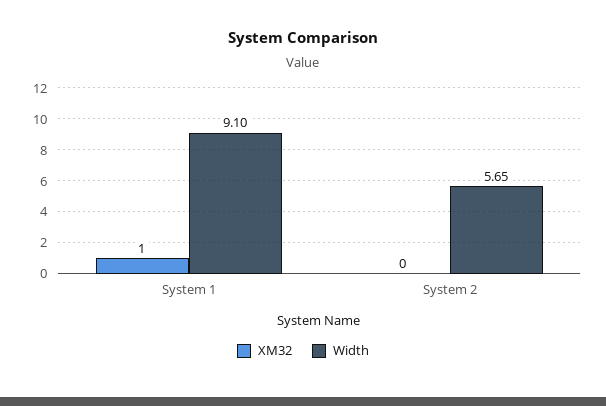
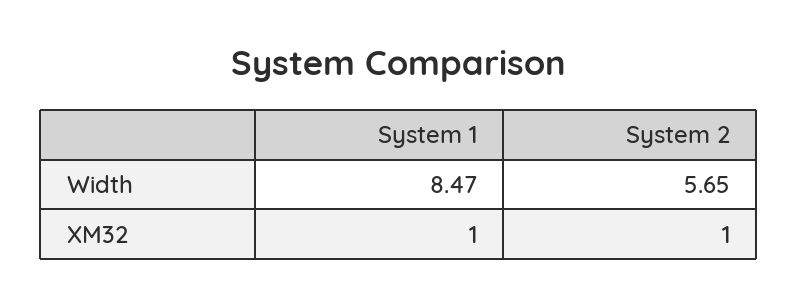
  {
    "XM32": {
      "System 1": 1,
-     "System 2": 0
+     "System 2": 1
    },
    "Width": {
-     "System 1": 9.1,
+     "System 1": 8.47,
      "System 2": 5.65
    }
  }

